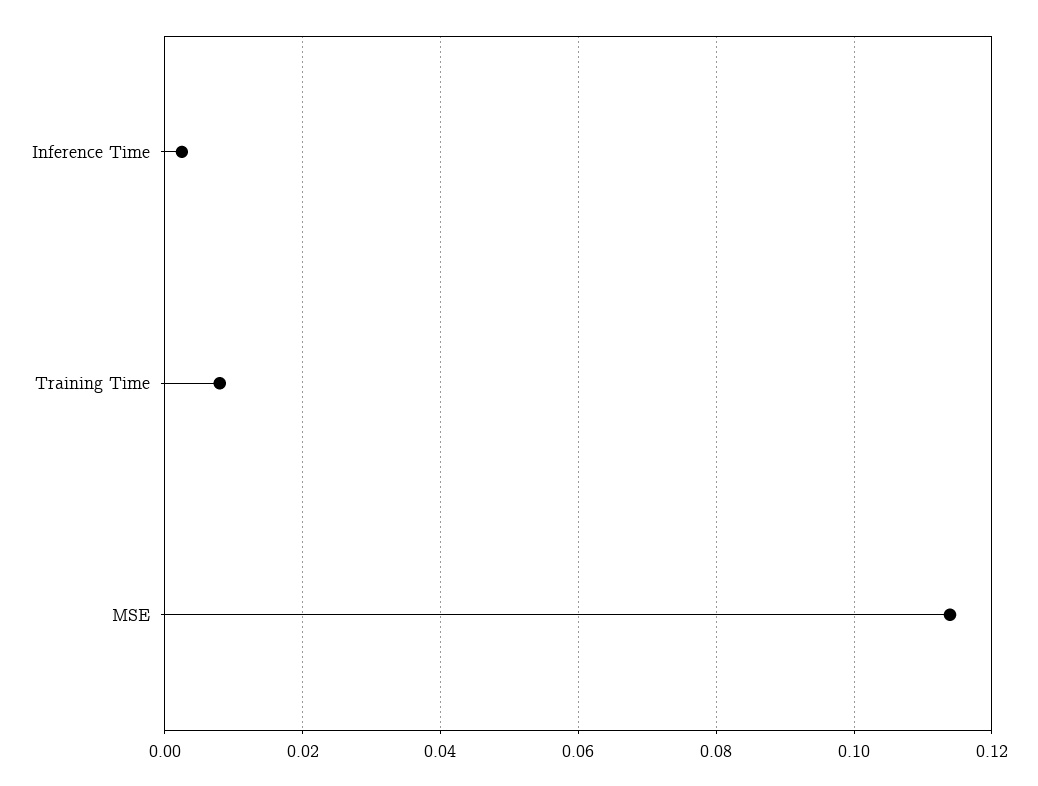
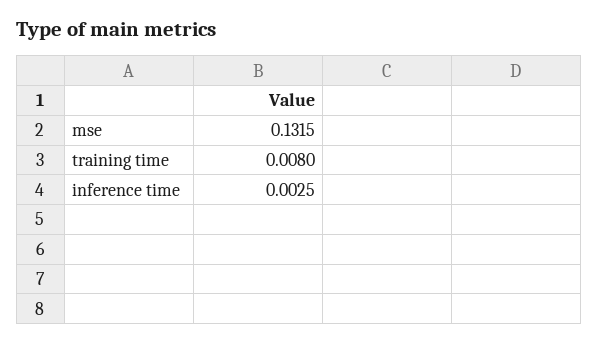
  {
    "Inference Time": 0.0025,
    "Training Time": 0.008,
-   "MSE": 0.114
+   "MSE": 0.1315
  }

